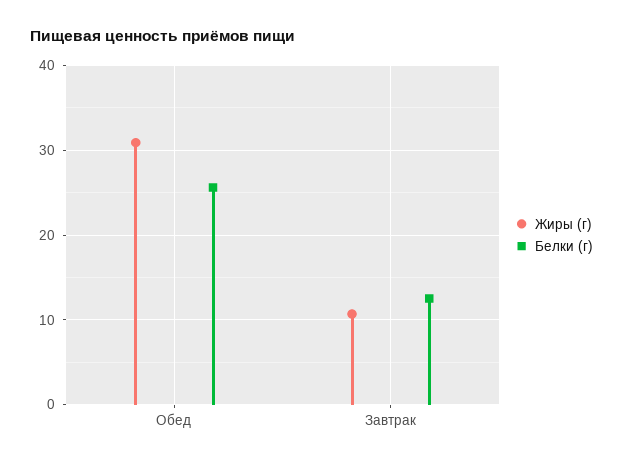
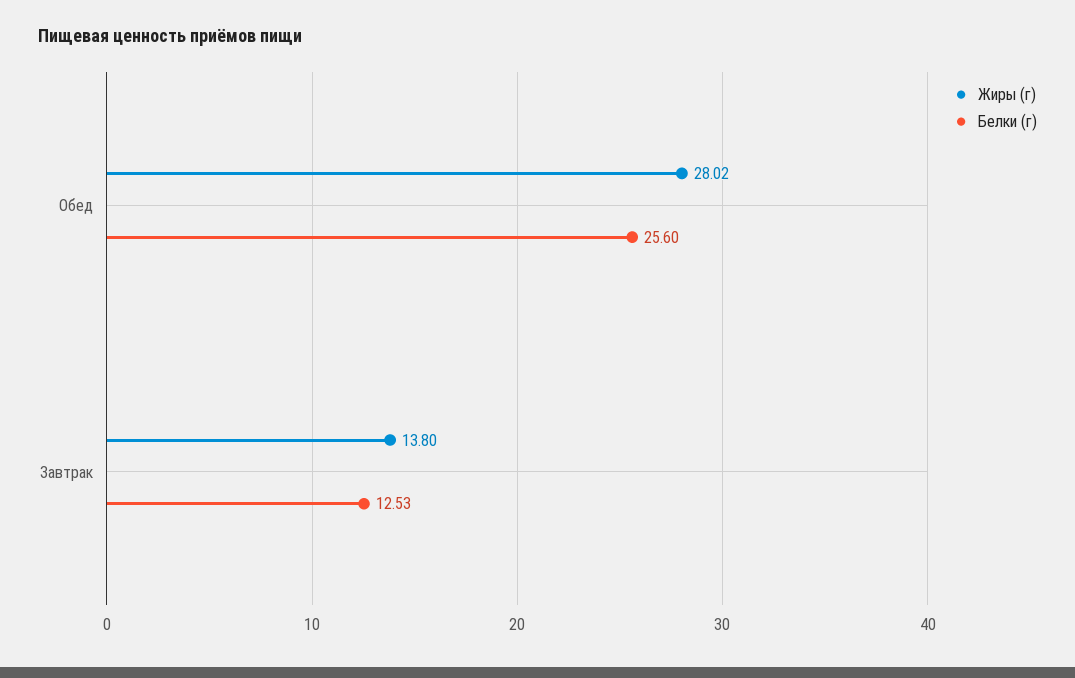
  {
    "Жиры (г)": {
-     "Обед": 31,
+     "Обед": 28.02,
-     "Завтрак": 11
+     "Завтрак": 13.8
    },
    "Белки (г)": {
      "Обед": 25.6,
      "Завтрак": 12.53
    }
  }

